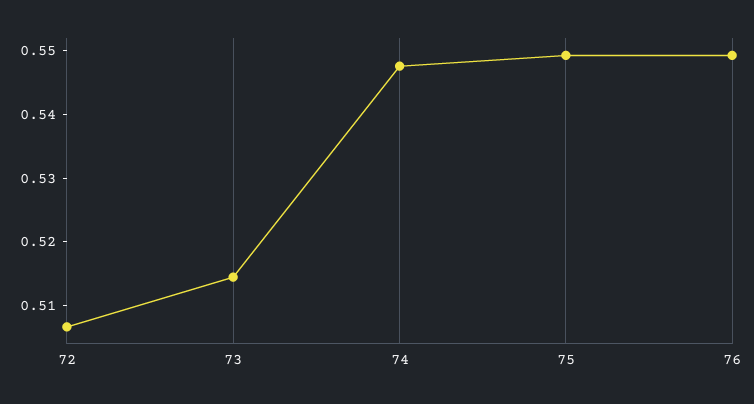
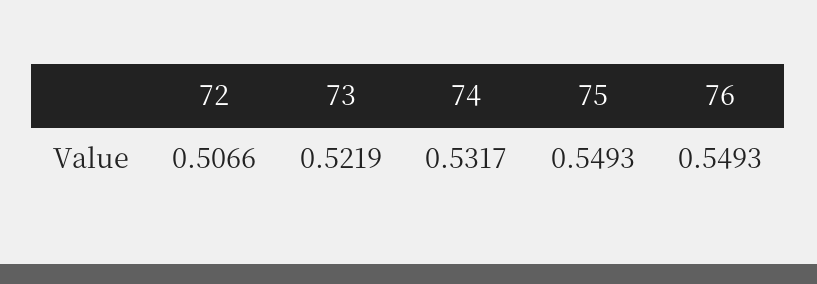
  {
    "72": 0.5066,
-   "73": 0.514,
+   "73": 0.5219,
-   "74": 0.548,
+   "74": 0.5317,
    "75": 0.5493,
    "76": 0.5493
  }

